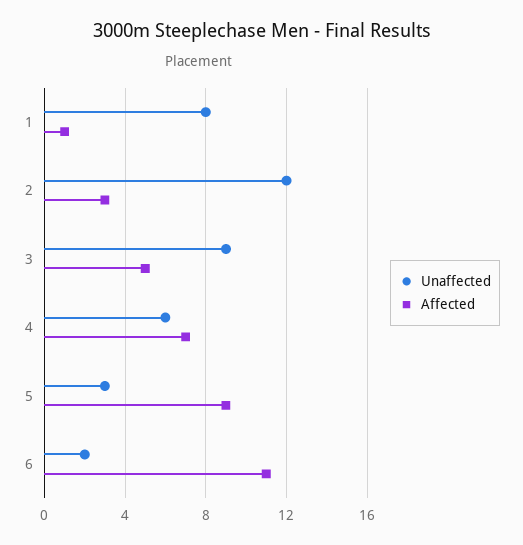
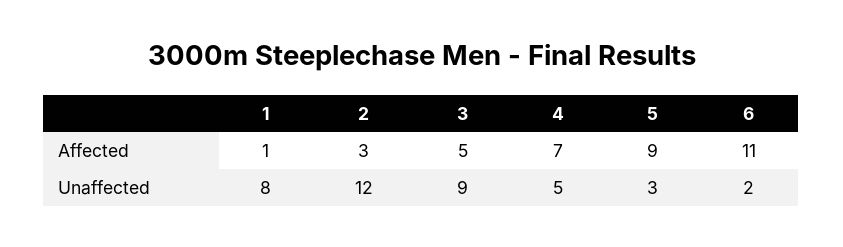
  {
    "Unaffected": {
      "1": 8,
      "2": 12,
      "3": 9,
-     "4": 6,
+     "4": 5,
      "5": 3,
      "6": 2
    },
    "Affected": {
      "1": 1,
      "2": 3,
      "3": 5,
      "4": 7,
      "5": 9,
      "6": 11
    }
  }

